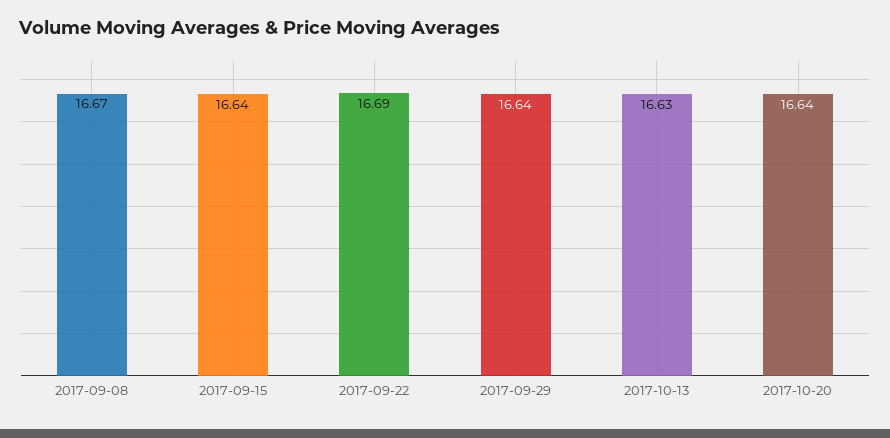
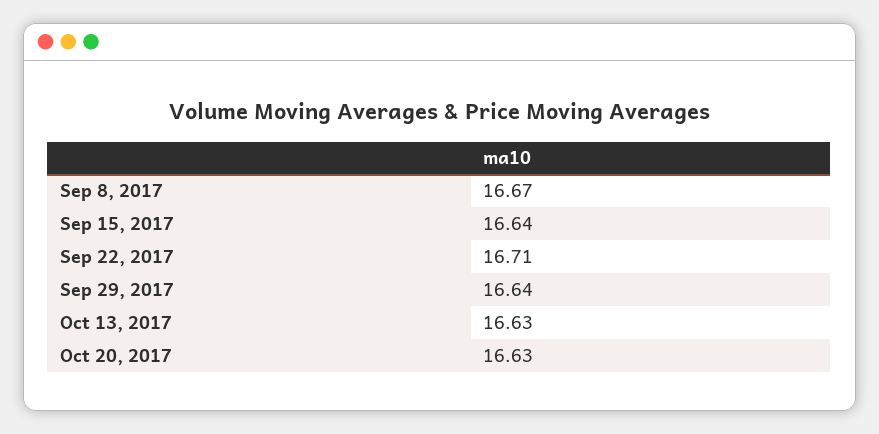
  {
    "2017-09-08": 16.67,
    "2017-09-15": 16.64,
-   "2017-09-22": 16.69,
+   "2017-09-22": 16.71,
    "2017-09-29": 16.64,
    "2017-10-13": 16.63,
-   "2017-10-20": 16.64
+   "2017-10-20": 16.63
  }

